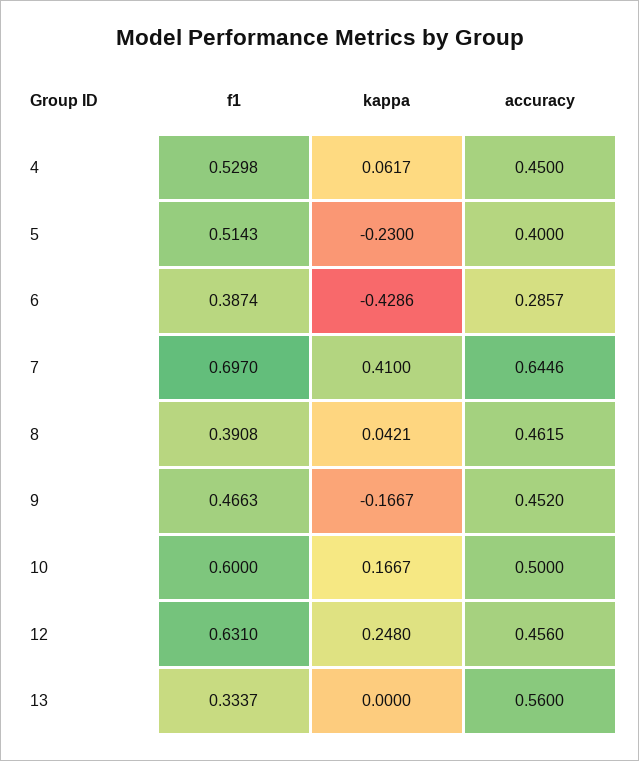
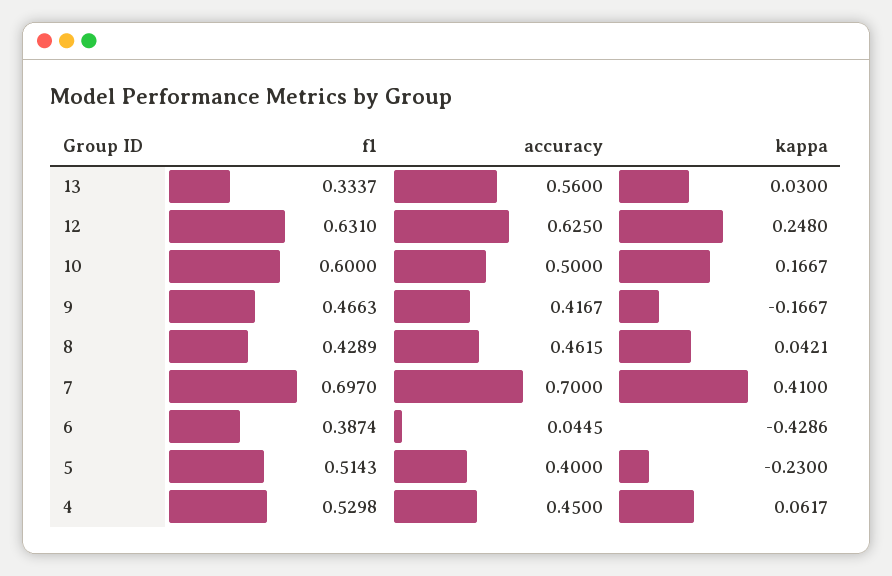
  {
    "f1": {
      "4": 0.5298,
      "5": 0.5143,
      "6": 0.3874,
      "7": 0.697,
-     "8": 0.3908,
+     "8": 0.4289,
      "9": 0.4663,
      "10": 0.6,
      "12": 0.631,
      "13": 0.3337
    },
    "kappa": {
      "4": 0.0617,
      "5": -0.23,
      "6": -0.4286,
      "7": 0.41,
      "8": 0.0421,
      "9": -0.1667,
      "10": 0.1667,
      "12": 0.248,
-     "13": 0
+     "13": 0.03
    },
    "accuracy": {
      "4": 0.45,
      "5": 0.4,
-     "6": 0.2857,
+     "6": 0.0445,
-     "7": 0.6446,
+     "7": 0.7,
      "8": 0.4615,
-     "9": 0.452,
+     "9": 0.4167,
      "10": 0.5,
-     "12": 0.456,
+     "12": 0.625,
      "13": 0.56
    }
  }

